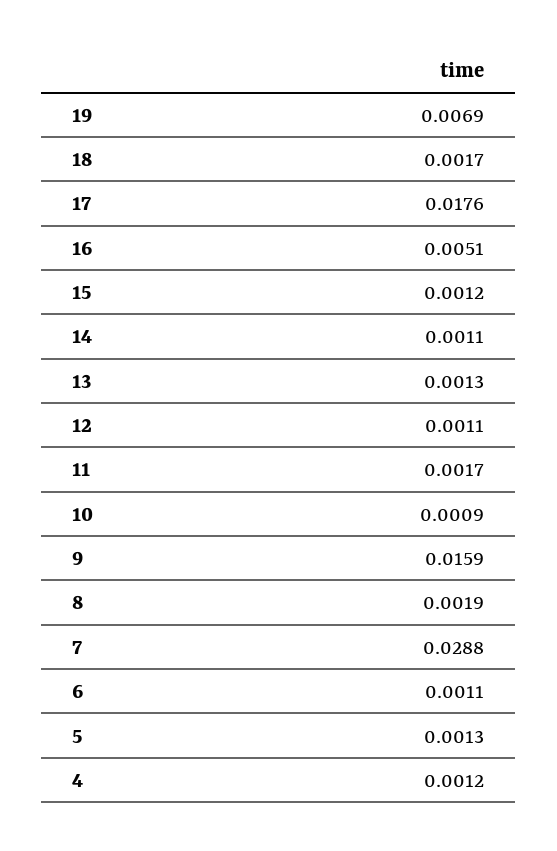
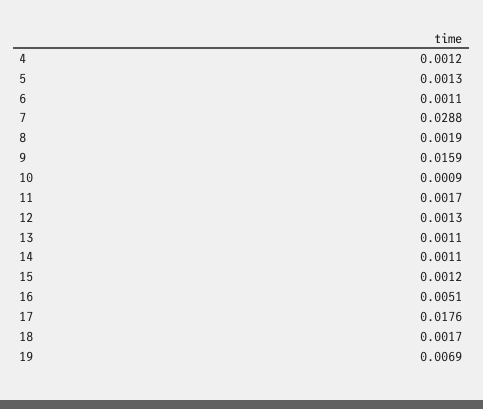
  {
    "19": 0.0069,
    "18": 0.0017,
    "17": 0.0176,
    "16": 0.0051,
    "15": 0.0012,
    "14": 0.0011,
-   "13": 0.0013,
+   "13": 0.0011,
-   "12": 0.0011,
+   "12": 0.0013,
    "11": 0.0017,
    "10": 0.0009,
    "9": 0.0159,
    "8": 0.0019,
    "7": 0.0288,
    "6": 0.0011,
    "5": 0.0013,
    "4": 0.0012
  }

